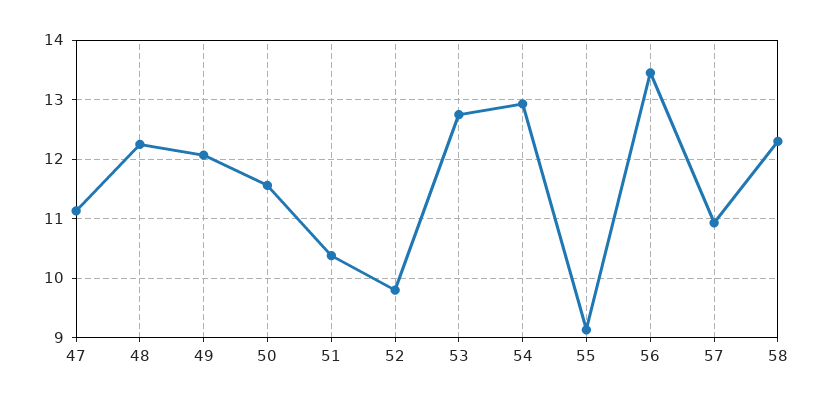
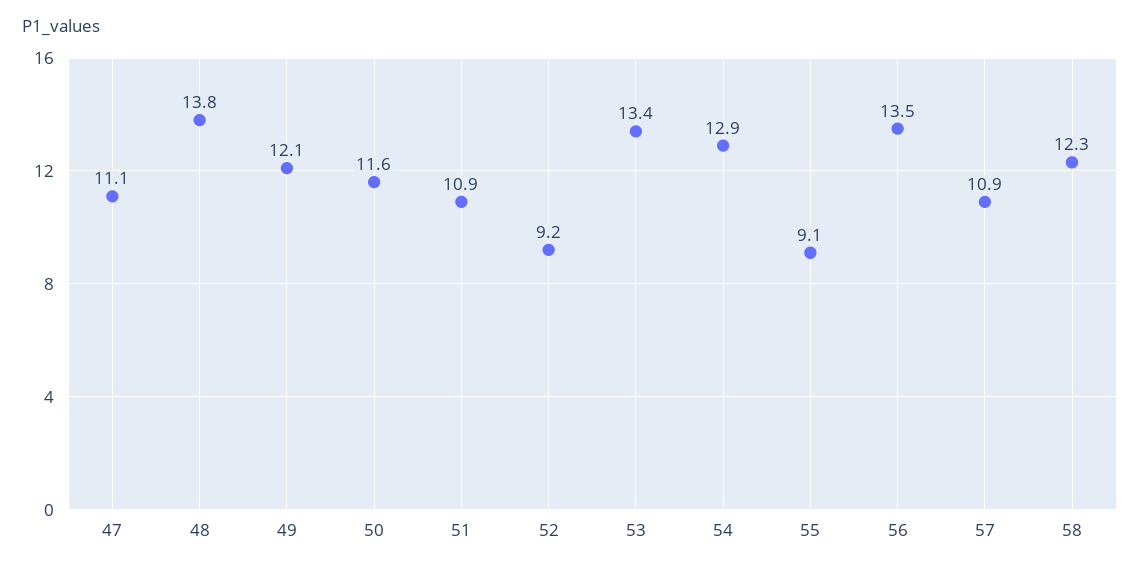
  {
    "47": 11.1,
-   "48": 12.2,
+   "48": 13.8,
    "49": 12.1,
    "50": 11.6,
-   "51": 10.4,
+   "51": 10.9,
-   "52": 9.8,
+   "52": 9.2,
-   "53": 12.8,
+   "53": 13.4,
    "54": 12.9,
    "55": 9.1,
    "56": 13.5,
    "57": 10.9,
    "58": 12.3
  }

